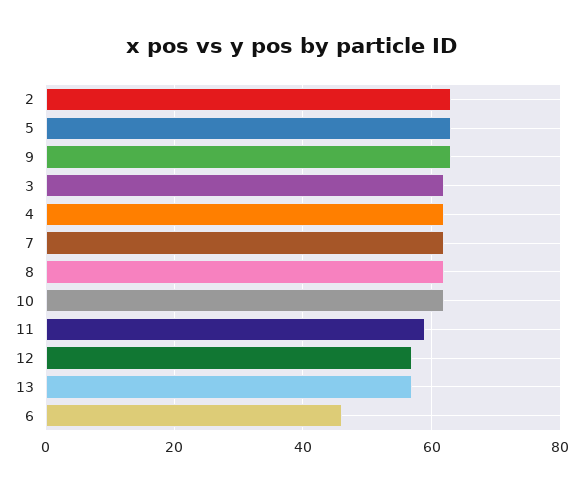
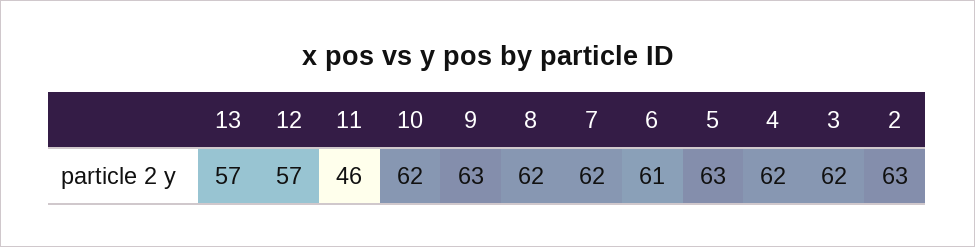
  {
    "2": 63,
    "5": 63,
    "9": 63,
    "3": 62,
    "4": 62,
    "7": 62,
    "8": 62,
    "10": 62,
-   "11": 60,
+   "11": 46,
    "12": 57,
    "13": 57,
-   "6": 45
+   "6": 61
  }

